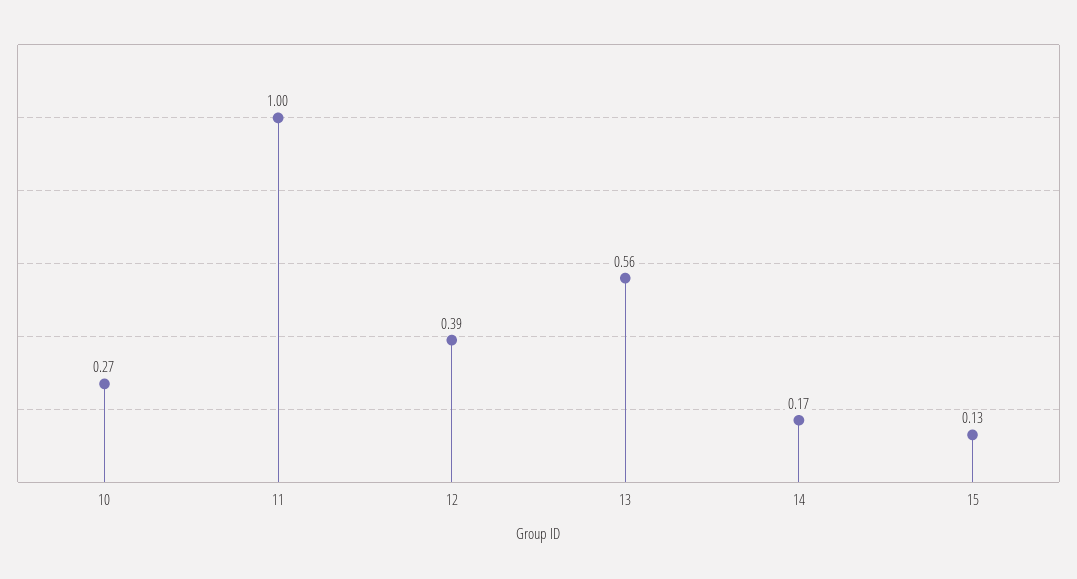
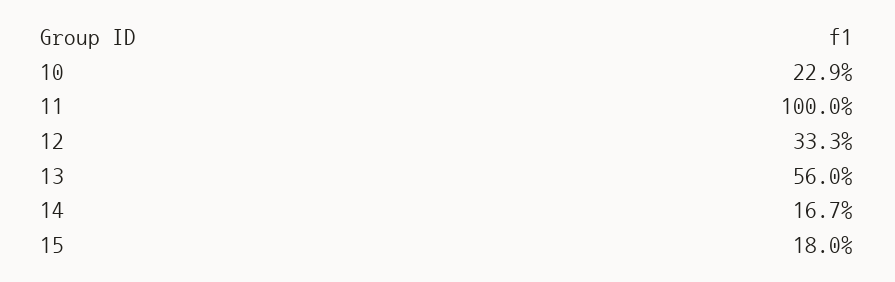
  {
-   "10": 0.27,
+   "10": 0.229,
    "11": 1,
-   "12": 0.39,
+   "12": 0.333,
    "13": 0.56,
    "14": 0.167,
-   "15": 0.13
+   "15": 0.18
  }

